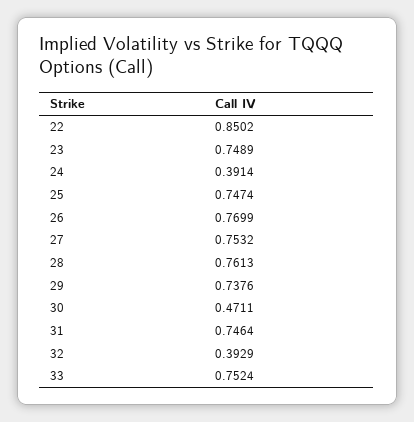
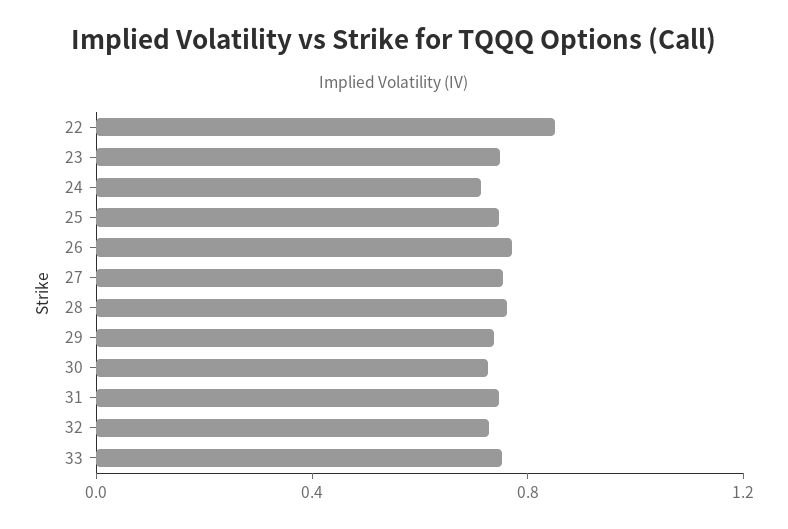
  {
    "22": 0.8502,
    "23": 0.7489,
-   "24": 0.3914,
+   "24": 0.7,
    "25": 0.7474,
    "26": 0.7699,
    "27": 0.7532,
    "28": 0.7613,
    "29": 0.7376,
-   "30": 0.4711,
+   "30": 0.7,
    "31": 0.7464,
-   "32": 0.3929,
+   "32": 0.7,
    "33": 0.7524
  }

